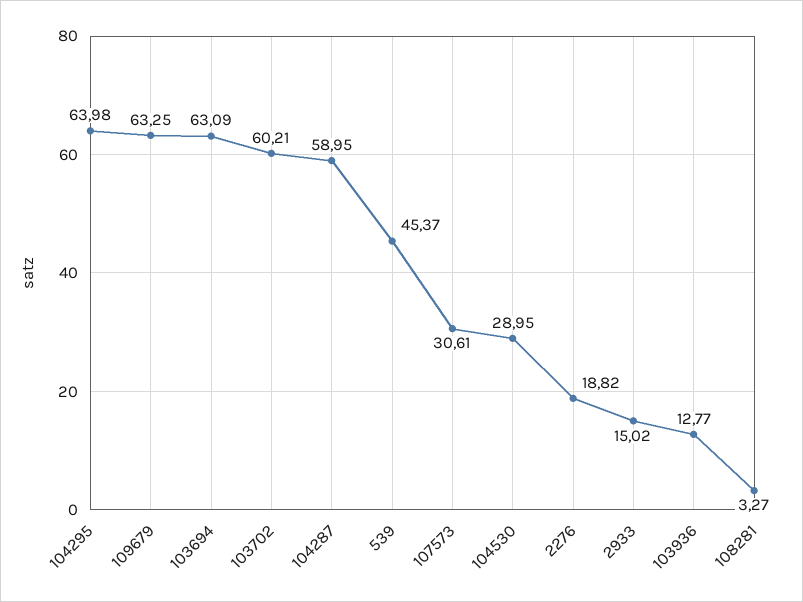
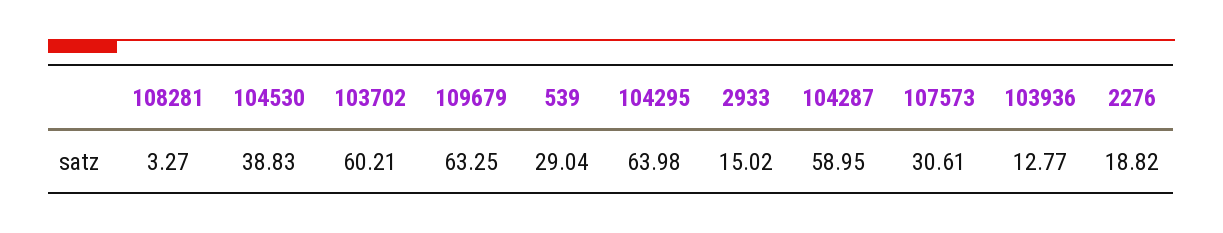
  {
    "104295": 63.98,
    "109679": 63.25,
-   "103694": 63.09,
    "103702": 60.21,
    "104287": 58.95,
-   "539": 45.37,
+   "539": 29.04,
    "107573": 30.61,
-   "104530": 28.95,
+   "104530": 38.83,
    "2276": 18.82,
    "2933": 15.02,
    "103936": 12.77,
    "108281": 3.27
  }

